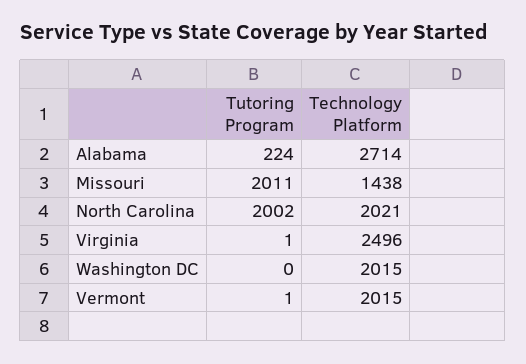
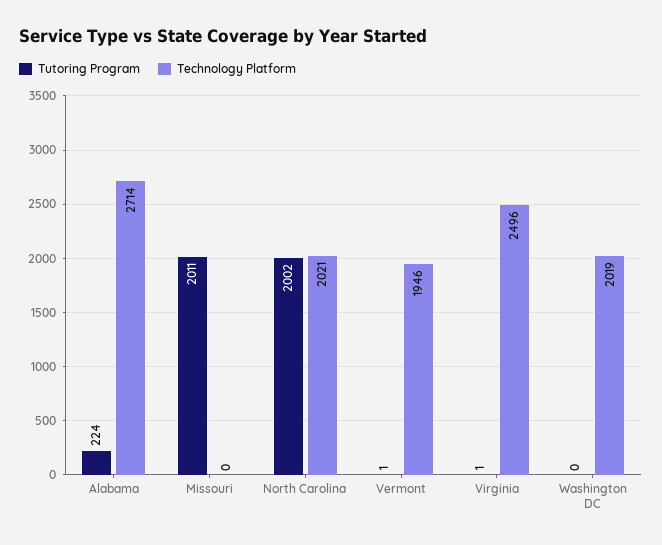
  {
    "Tutoring Program": {
      "Alabama": 224,
      "Missouri": 2011,
      "North Carolina": 2002,
      "Virginia": 1,
      "Washington DC": 0,
      "Vermont": 1
    },
    "Technology Platform": {
      "Alabama": 2714,
-     "Missouri": 1438,
+     "Missouri": 0,
      "North Carolina": 2021,
      "Virginia": 2496,
-     "Washington DC": 2015,
+     "Washington DC": 2019,
-     "Vermont": 2015
+     "Vermont": 1946
    }
  }

